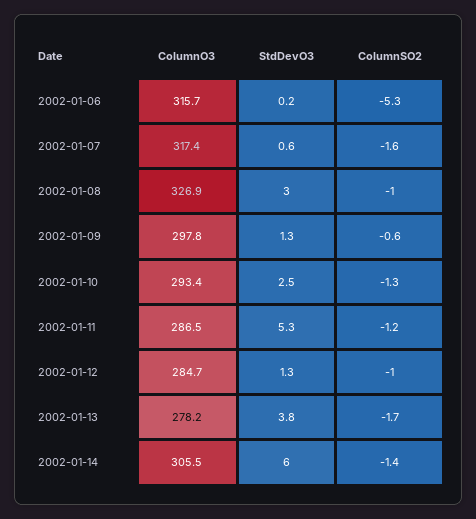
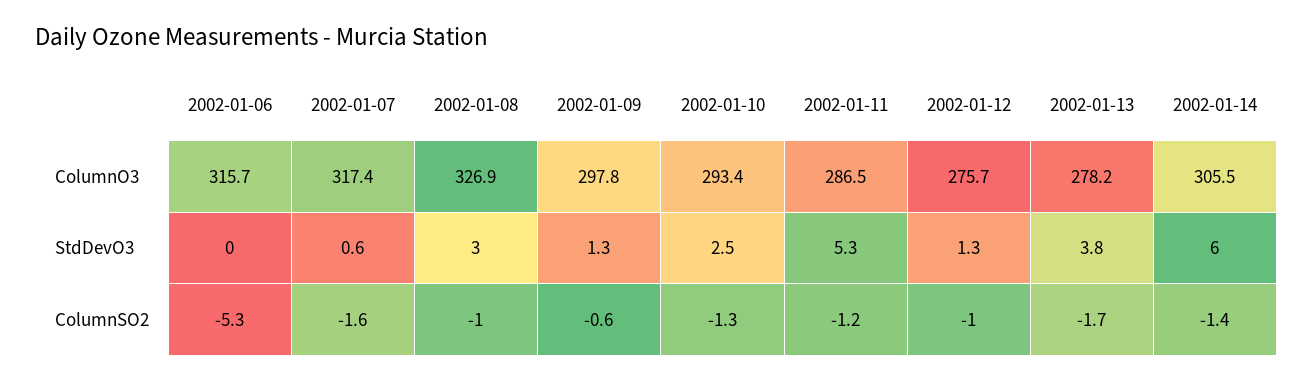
  {
    "ColumnO3": {
      "2002-01-06": 315.7,
      "2002-01-07": 317.4,
      "2002-01-08": 326.9,
      "2002-01-09": 297.8,
      "2002-01-10": 293.4,
      "2002-01-11": 286.5,
-     "2002-01-12": 284.7,
+     "2002-01-12": 275.7,
      "2002-01-13": 278.2,
      "2002-01-14": 305.5
    },
    "StdDevO3": {
-     "2002-01-06": 0.2,
+     "2002-01-06": 0,
      "2002-01-07": 0.6,
      "2002-01-08": 3,
      "2002-01-09": 1.3,
      "2002-01-10": 2.5,
      "2002-01-11": 5.3,
      "2002-01-12": 1.3,
      "2002-01-13": 3.8,
      "2002-01-14": 6
    },
    "ColumnSO2": {
      "2002-01-06": -5.3,
      "2002-01-07": -1.6,
      "2002-01-08": -1,
      "2002-01-09": -0.6,
      "2002-01-10": -1.3,
      "2002-01-11": -1.2,
      "2002-01-12": -1,
      "2002-01-13": -1.7,
      "2002-01-14": -1.4
    }
  }

